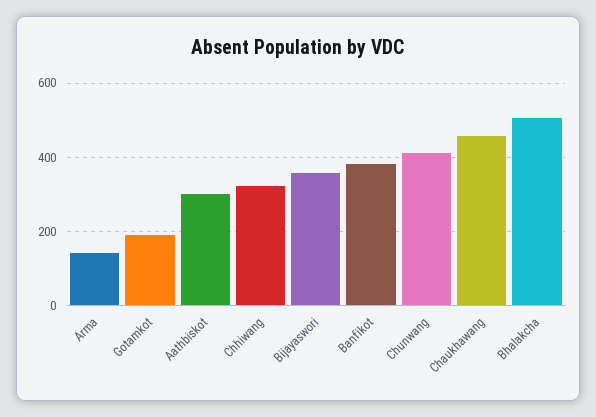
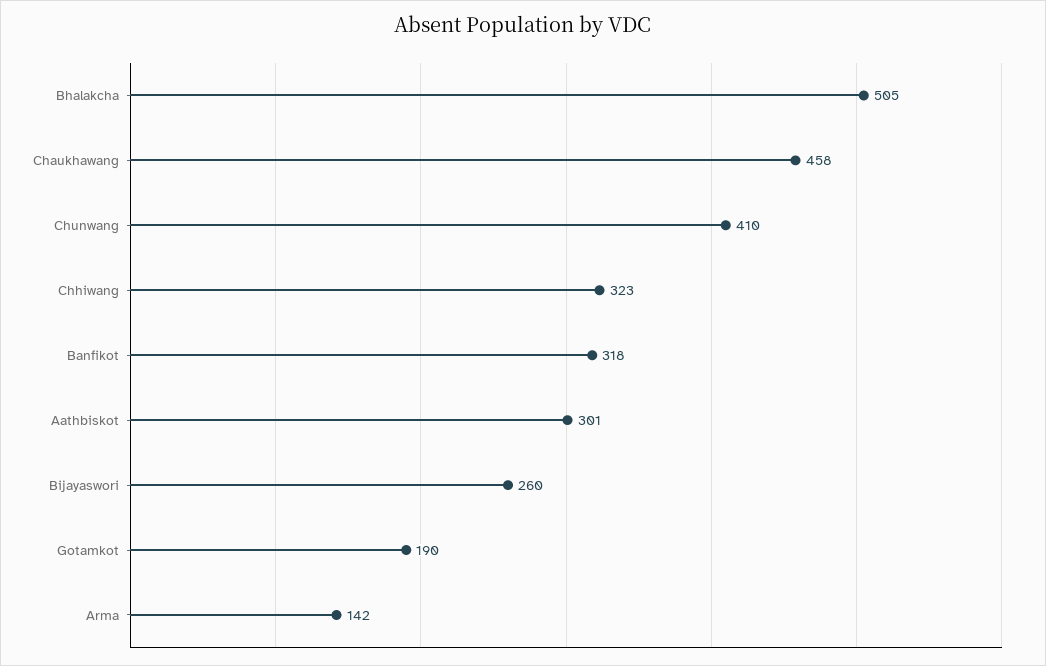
  {
    "Arma": 142,
    "Gotamkot": 190,
    "Aathbiskot": 301,
    "Chhiwang": 323,
-   "Bijayaswori": 360,
+   "Bijayaswori": 260,
-   "Banfikot": 380,
+   "Banfikot": 318,
    "Chunwang": 410,
    "Chaukhawang": 458,
    "Bhalakcha": 505
  }

